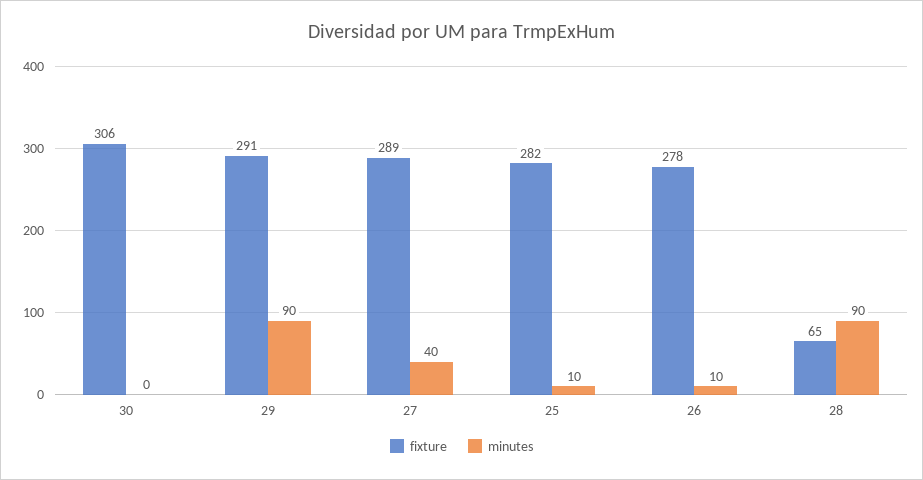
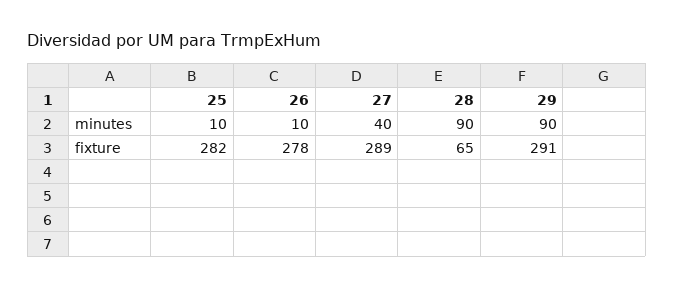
  {
    "fixture": {
-     "30": 306,
      "29": 291,
      "27": 289,
      "25": 282,
      "26": 278,
      "28": 65
    },
    "minutes": {
-     "30": 0,
      "29": 90,
      "27": 40,
      "25": 10,
      "26": 10,
      "28": 90
    }
  }

